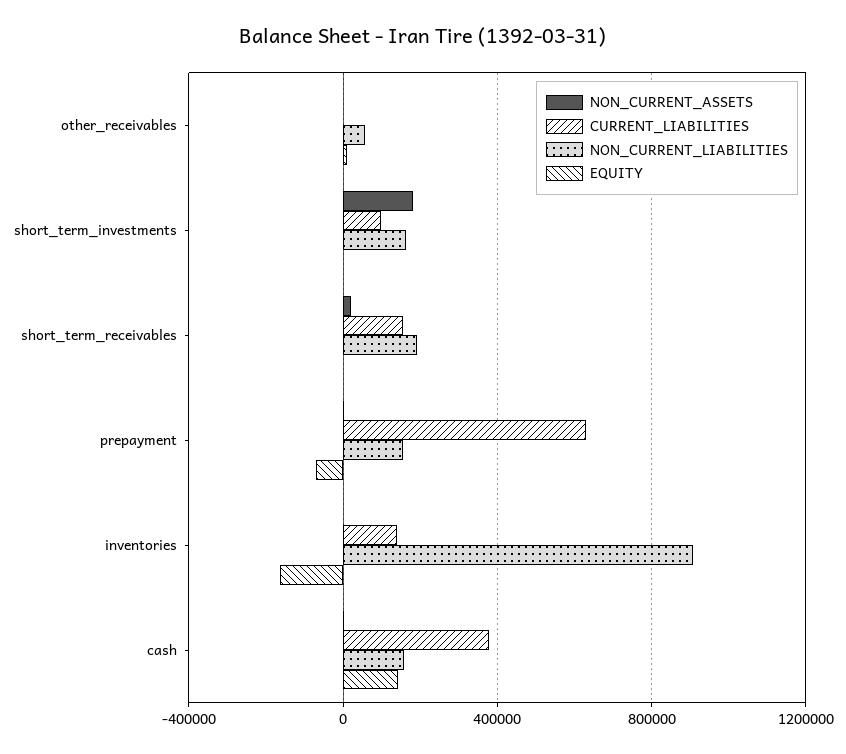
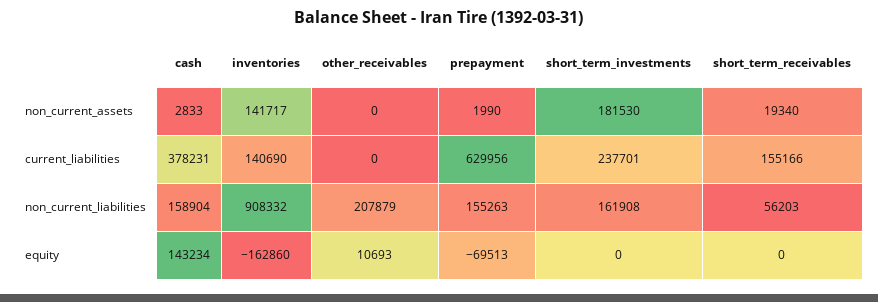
  {
    "NON_CURRENT_ASSETS": {
      "other_receivables": 0,
      "short_term_investments": 181530,
      "short_term_receivables": 19340,
      "prepayment": 1990,
-     "inventories": 0,
+     "inventories": 141717,
      "cash": 2833
    },
    "CURRENT_LIABILITIES": {
      "other_receivables": 0,
-     "short_term_investments": 100000,
+     "short_term_investments": 237701,
      "short_term_receivables": 155166,
      "prepayment": 629956,
      "inventories": 140690,
      "cash": 378231
    },
    "NON_CURRENT_LIABILITIES": {
-     "other_receivables": 50000,
+     "other_receivables": 207879,
      "short_term_investments": 161908,
-     "short_term_receivables": 200000,
+     "short_term_receivables": 56203,
      "prepayment": 155263,
      "inventories": 908332,
      "cash": 158904
    },
    "EQUITY": {
      "other_receivables": 10693,
      "short_term_investments": 0,
      "short_term_receivables": 0,
      "prepayment": -69513,
      "inventories": -162860,
      "cash": 143234
    }
  }

